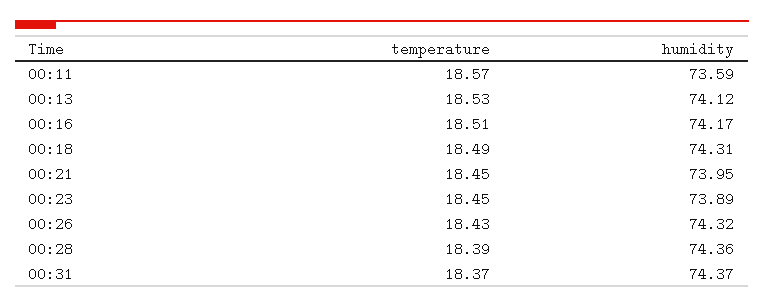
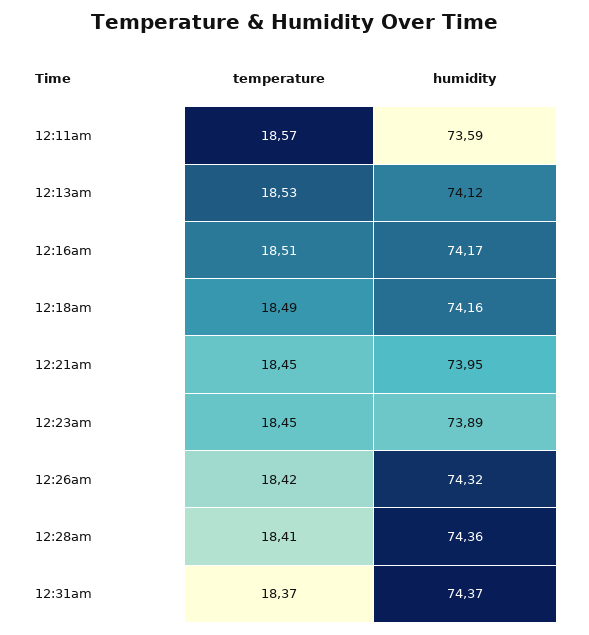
  {
    "temperature": {
      "00:11": 18.57,
      "00:13": 18.53,
      "00:16": 18.51,
      "00:18": 18.49,
      "00:21": 18.45,
      "00:23": 18.45,
-     "00:26": 18.43,
+     "00:26": 18.42,
-     "00:28": 18.39,
+     "00:28": 18.41,
      "00:31": 18.37
    },
    "humidity": {
      "00:11": 73.59,
      "00:13": 74.12,
      "00:16": 74.17,
-     "00:18": 74.31,
+     "00:18": 74.16,
      "00:21": 73.95,
      "00:23": 73.89,
      "00:26": 74.32,
      "00:28": 74.36,
      "00:31": 74.37
    }
  }

